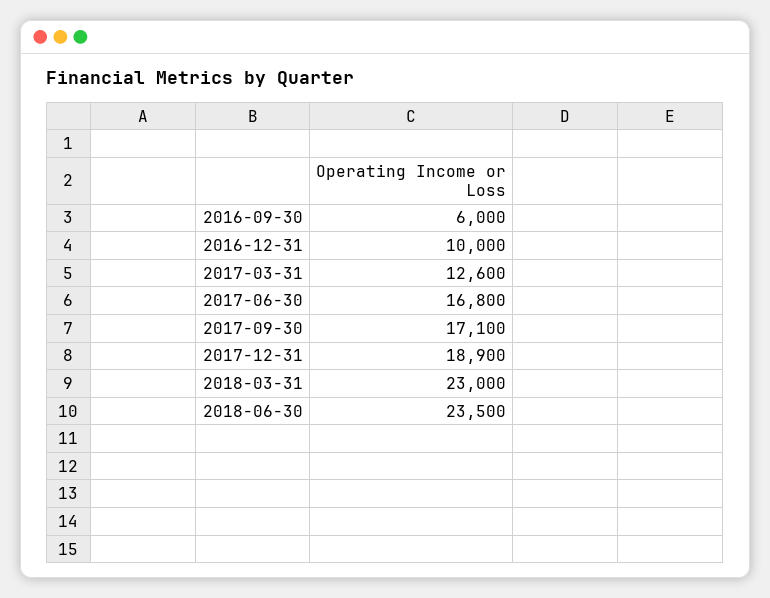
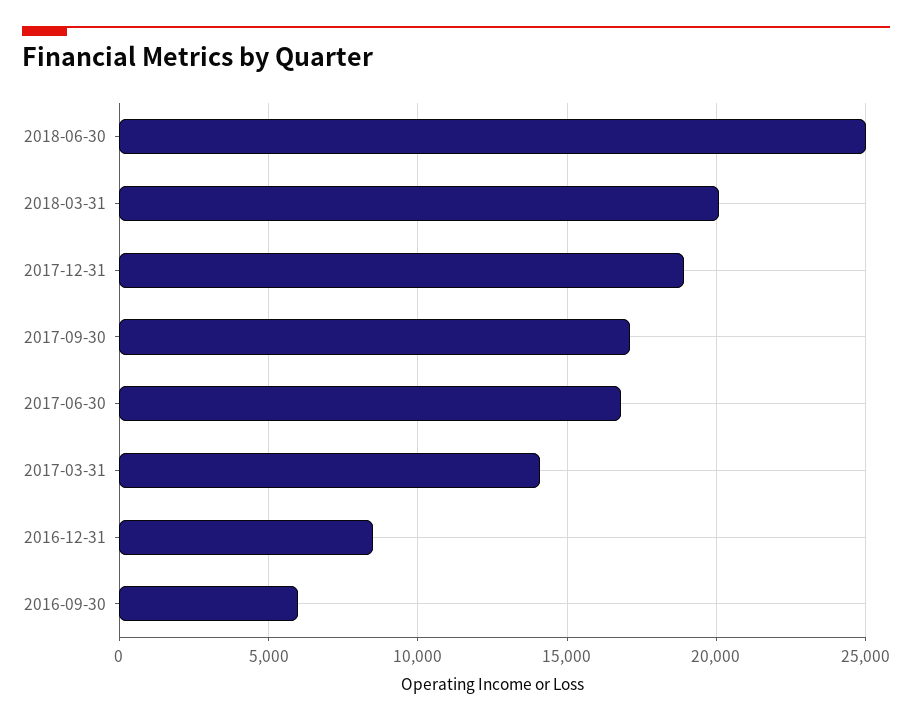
  {
    "2016-09-30": 6000,
-   "2016-12-31": 10000,
+   "2016-12-31": 8500,
-   "2017-03-31": 12600,
+   "2017-03-31": 14000,
    "2017-06-30": 16800,
    "2017-09-30": 17100,
    "2017-12-31": 18900,
-   "2018-03-31": 23000,
+   "2018-03-31": 20000,
-   "2018-06-30": 23500
+   "2018-06-30": 25000
  }

